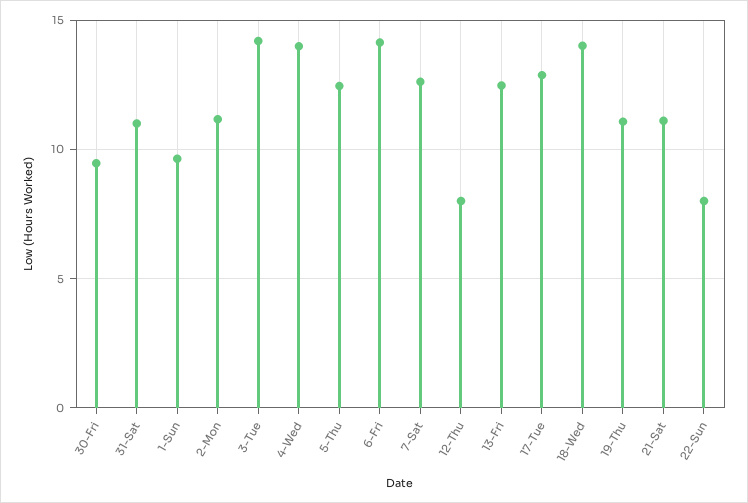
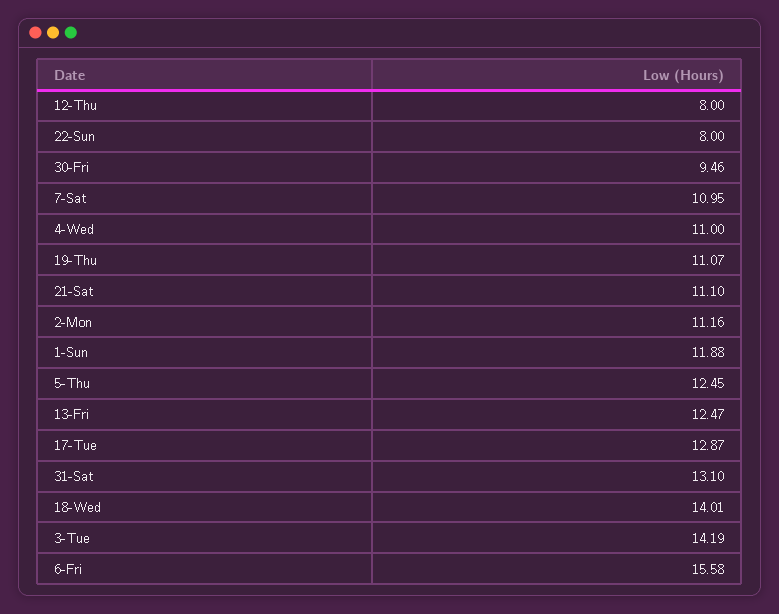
  {
    "30-Fri": 9.46,
-   "31-Sat": 11,
+   "31-Sat": 13.1,
-   "1-Sun": 9.5,
+   "1-Sun": 11.88,
    "2-Mon": 11.16,
    "3-Tue": 14.19,
-   "4-Wed": 14,
+   "4-Wed": 11,
    "5-Thu": 12.45,
-   "6-Fri": 14,
+   "6-Fri": 15.58,
-   "7-Sat": 12.5,
+   "7-Sat": 10.95,
    "12-Thu": 8,
    "13-Fri": 12.47,
    "17-Tue": 12.87,
    "18-Wed": 14.01,
    "19-Thu": 11.07,
    "21-Sat": 11.1,
    "22-Sun": 8
  }

